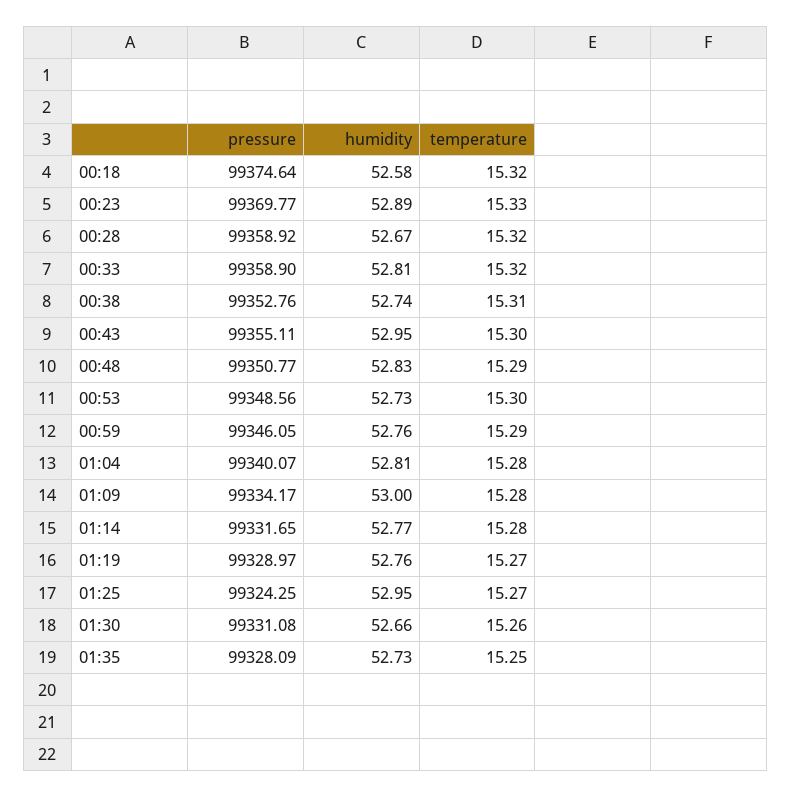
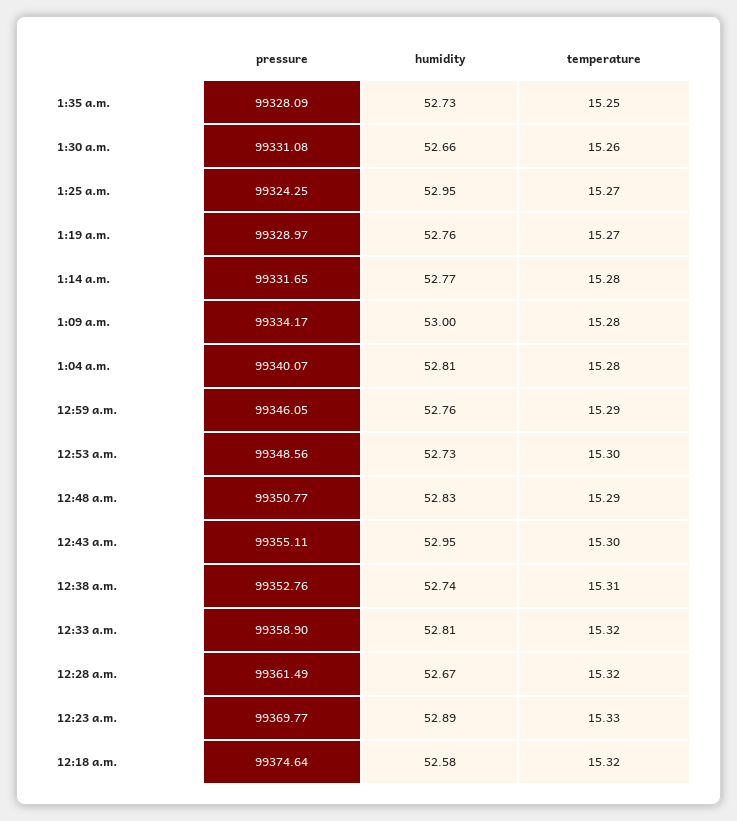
  {
    "pressure": {
      "00:18": 99374.64,
      "00:23": 99369.77,
-     "00:28": 99358.92,
+     "00:28": 99361.49,
      "00:33": 99358.9,
      "00:38": 99352.76,
      "00:43": 99355.11,
      "00:48": 99350.77,
      "00:53": 99348.56,
      "00:59": 99346.05,
      "01:04": 99340.07,
      "01:09": 99334.17,
      "01:14": 99331.65,
      "01:19": 99328.97,
      "01:25": 99324.25,
      "01:30": 99331.08,
      "01:35": 99328.09
    },
    "humidity": {
      "00:18": 52.58,
      "00:23": 52.89,
      "00:28": 52.67,
      "00:33": 52.81,
      "00:38": 52.74,
      "00:43": 52.95,
      "00:48": 52.83,
      "00:53": 52.73,
      "00:59": 52.76,
      "01:04": 52.81,
      "01:09": 53,
      "01:14": 52.77,
      "01:19": 52.76,
      "01:25": 52.95,
      "01:30": 52.66,
      "01:35": 52.73
    },
    "temperature": {
      "00:18": 15.32,
      "00:23": 15.33,
      "00:28": 15.32,
      "00:33": 15.32,
      "00:38": 15.31,
      "00:43": 15.3,
      "00:48": 15.29,
      "00:53": 15.3,
      "00:59": 15.29,
      "01:04": 15.28,
      "01:09": 15.28,
      "01:14": 15.28,
      "01:19": 15.27,
      "01:25": 15.27,
      "01:30": 15.26,
      "01:35": 15.25
    }
  }

